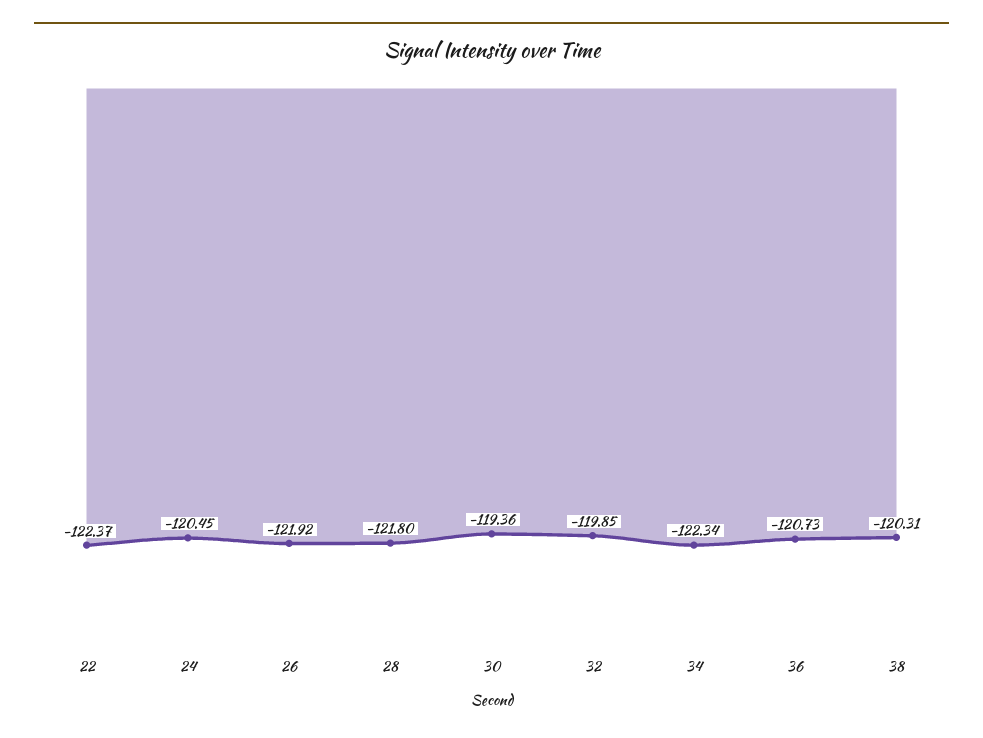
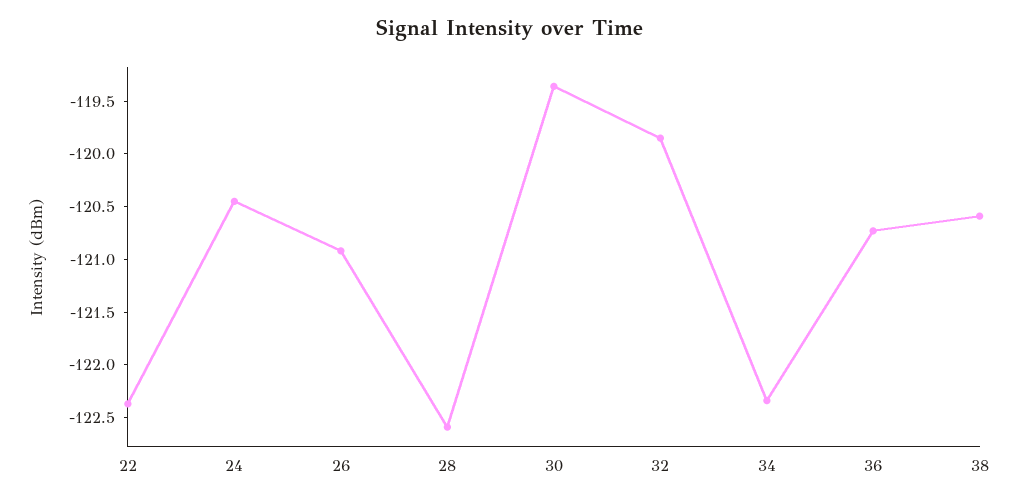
  {
    "22": -122.37,
    "24": -120.45,
-   "26": -121.92,
+   "26": -120.9,
-   "28": -121.8,
+   "28": -122.6,
    "30": -119.36,
    "32": -119.85,
    "34": -122.34,
    "36": -120.73,
-   "38": -120.31
+   "38": -120.6
  }

